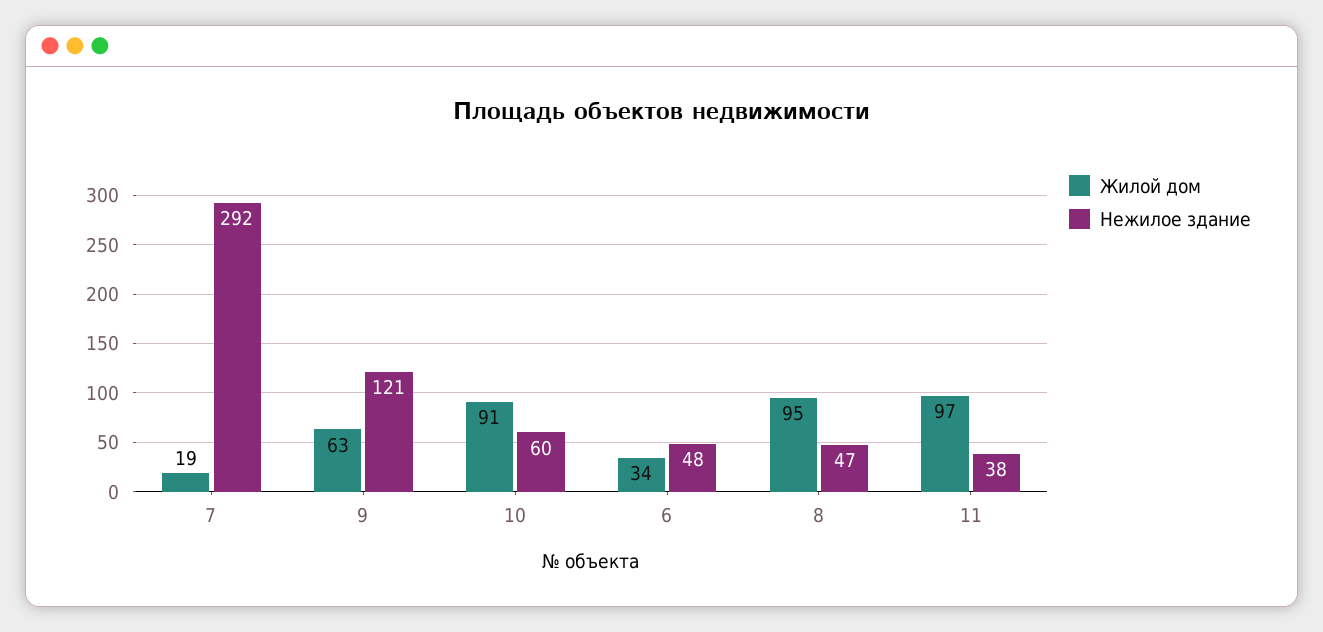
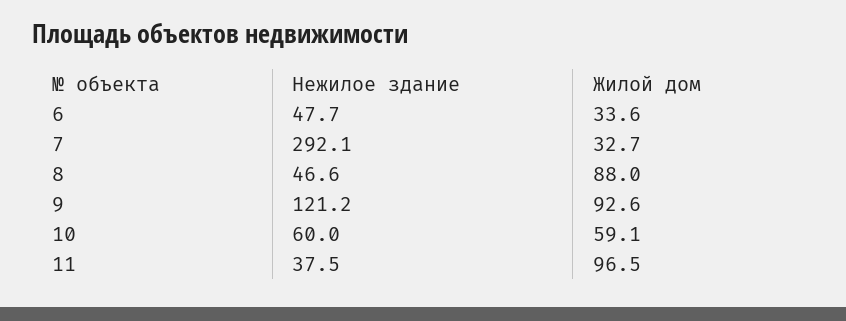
  {
    "Жилой дом": {
-     "7": 19,
+     "7": 32.7,
-     "9": 63,
+     "9": 92.6,
-     "10": 91,
+     "10": 59.1,
      "6": 33.6,
-     "8": 95,
+     "8": 88,
      "11": 96.5
    },
    "Нежилое здание": {
      "7": 292.1,
      "9": 121.2,
      "10": 60,
      "6": 47.7,
      "8": 46.6,
      "11": 37.5
    }
  }

